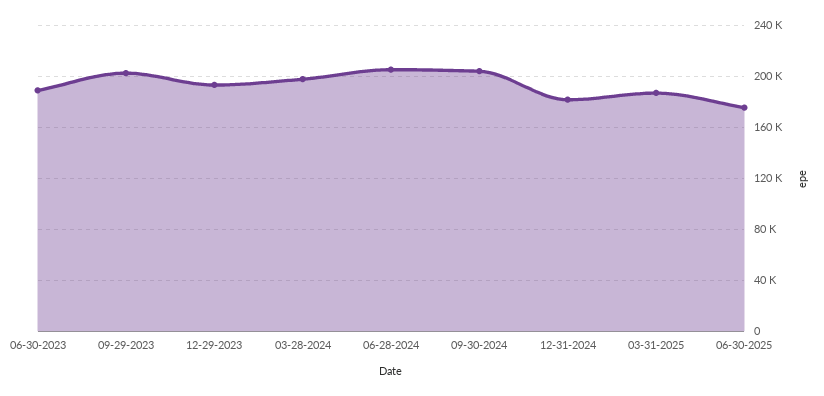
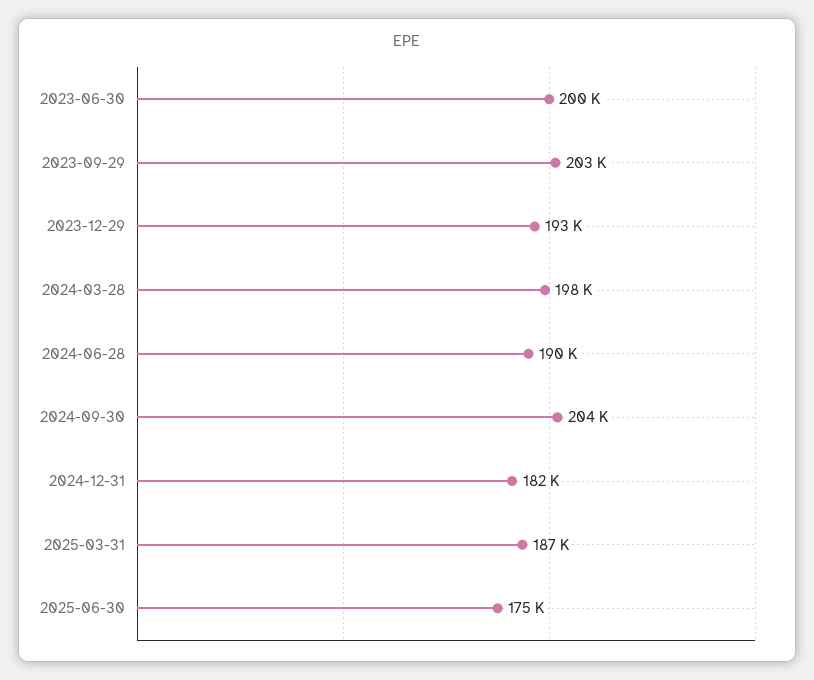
  {
-   "06-30-2023": 190000,
+   "06-30-2023": 200000,
    "09-29-2023": 203000,
    "12-29-2023": 193000,
    "03-28-2024": 198000,
-   "06-28-2024": 205000,
+   "06-28-2024": 190000,
    "09-30-2024": 204000,
    "12-31-2024": 182000,
    "03-31-2025": 187000,
    "06-30-2025": 175000
  }

